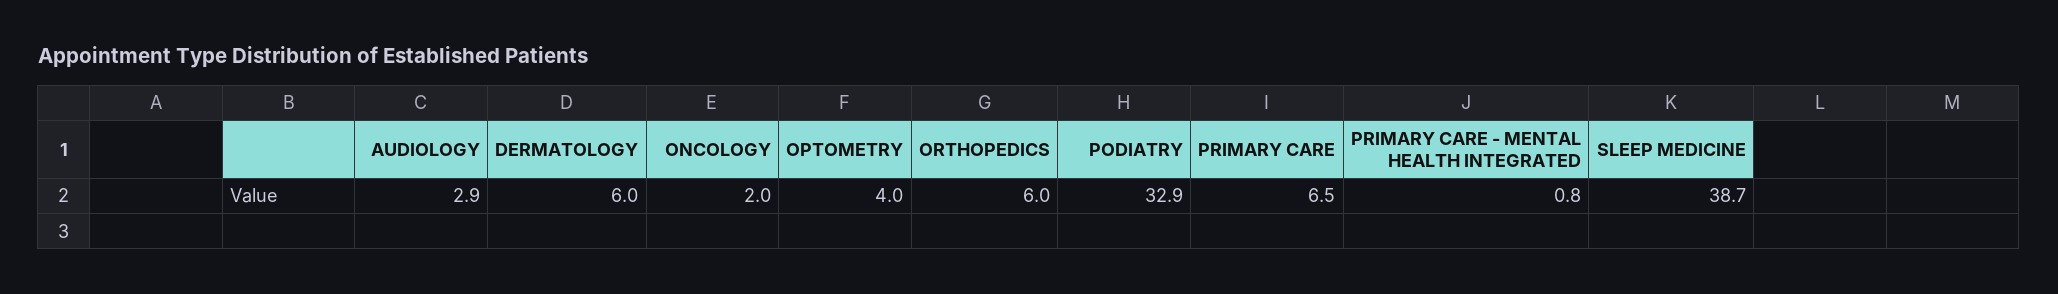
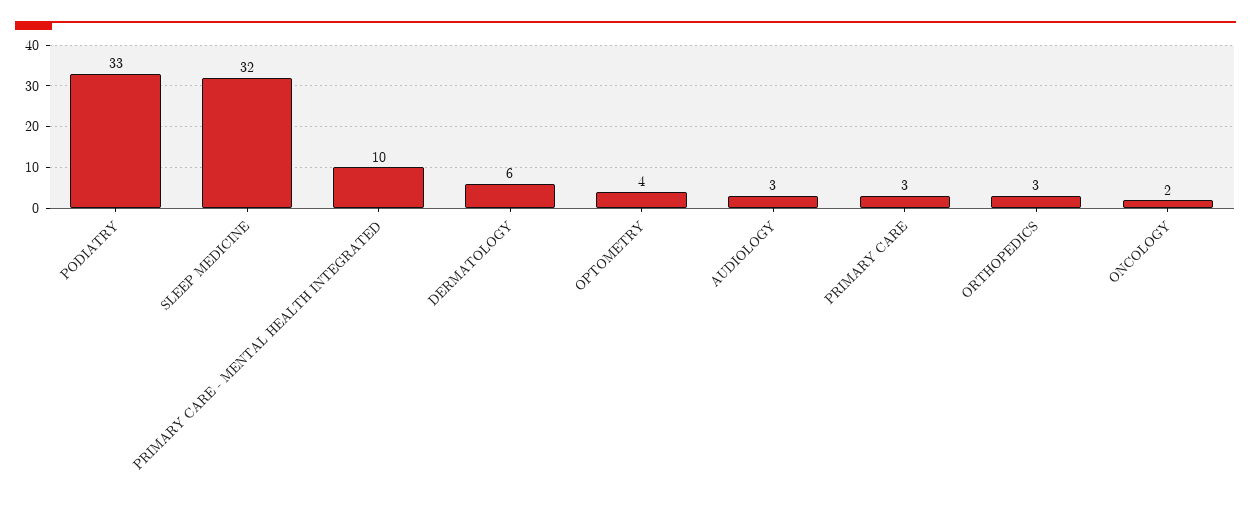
  {
    "AUDIOLOGY": 2.9,
    "DERMATOLOGY": 6,
    "ONCOLOGY": 2,
    "OPTOMETRY": 4,
-   "ORTHOPEDICS": 6,
+   "ORTHOPEDICS": 3,
    "PODIATRY": 32.9,
-   "PRIMARY CARE": 6.5,
+   "PRIMARY CARE": 3,
-   "PRIMARY CARE - MENTAL HEALTH INTEGRATED": 0.8,
+   "PRIMARY CARE - MENTAL HEALTH INTEGRATED": 10,
-   "SLEEP MEDICINE": 38.7
+   "SLEEP MEDICINE": 32
  }

